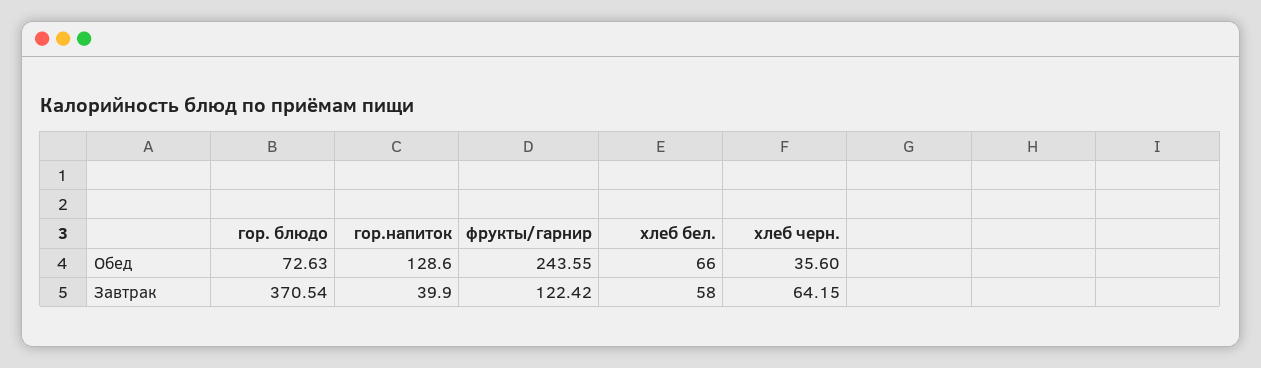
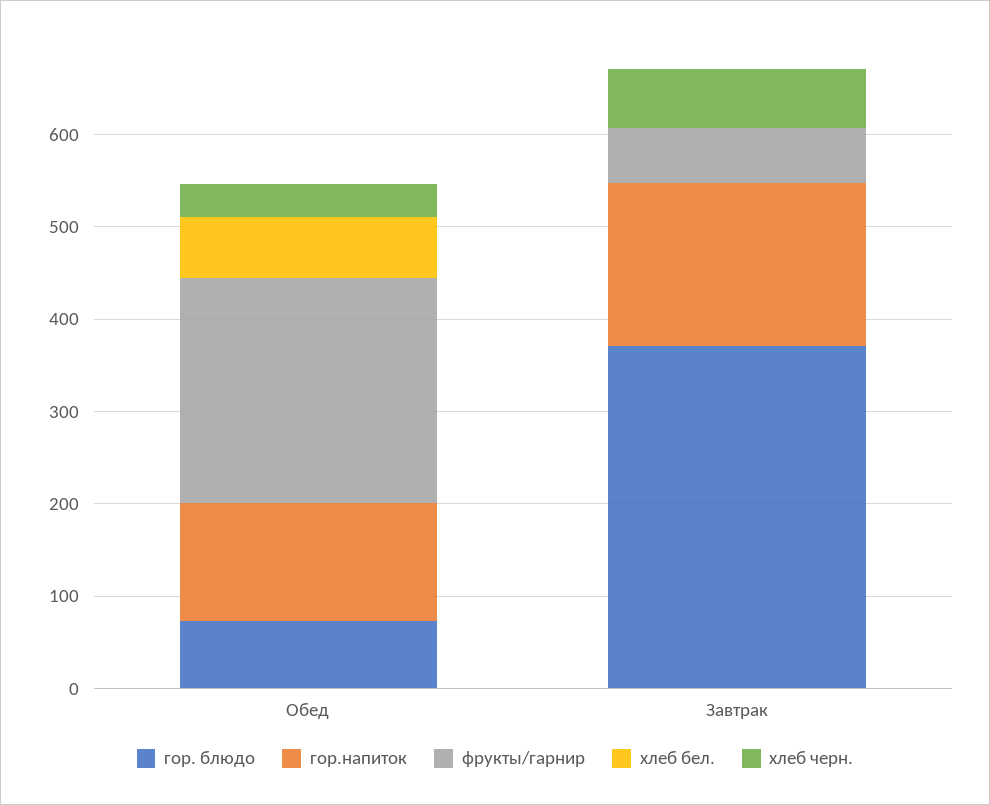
  {
    "гор. блюдо": {
      "Обед": 72.63,
      "Завтрак": 370.54
    },
    "гор.напиток": {
      "Обед": 128.6,
-     "Завтрак": 39.9
+     "Завтрак": 180
    },
    "фрукты/гарнир": {
      "Обед": 243.55,
-     "Завтрак": 122.42
+     "Завтрак": 60
    },
    "хлеб бел.": {
      "Обед": 66,
-     "Завтрак": 58
+     "Завтрак": 0
    },
    "хлеб черн.": {
      "Обед": 35.6,
      "Завтрак": 64.15
    }
  }

